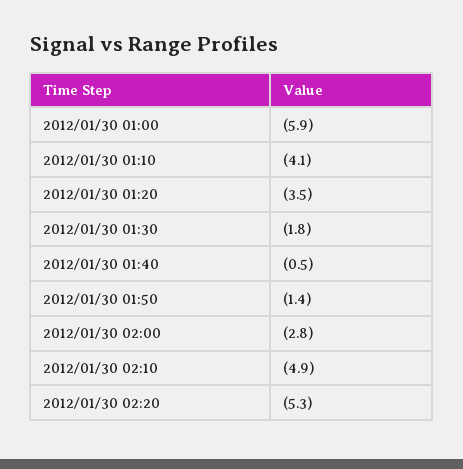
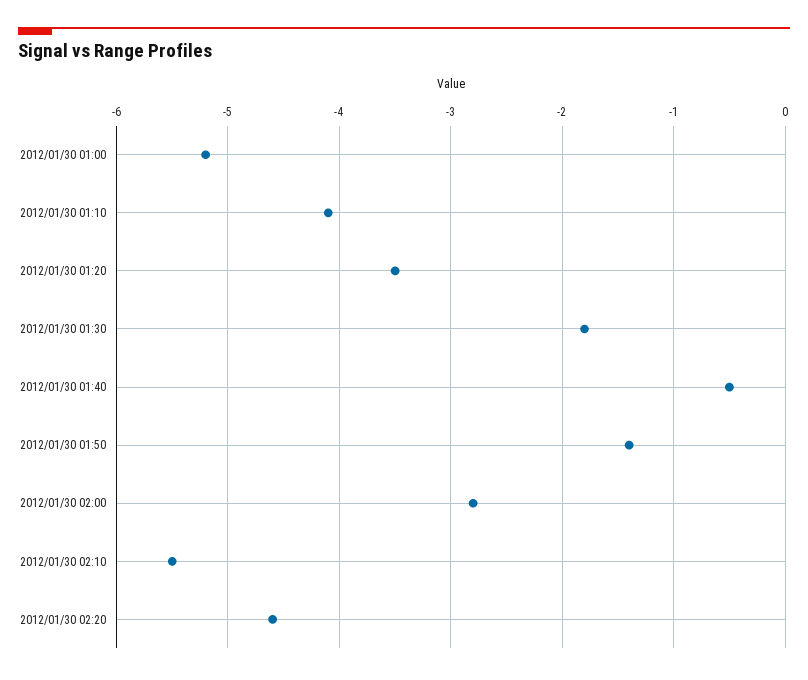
  {
-   "2012/01/30 01:00": -5.9,
+   "2012/01/30 01:00": -5.2,
    "2012/01/30 01:10": -4.1,
    "2012/01/30 01:20": -3.5,
    "2012/01/30 01:30": -1.8,
    "2012/01/30 01:40": -0.5,
    "2012/01/30 01:50": -1.4,
    "2012/01/30 02:00": -2.8,
-   "2012/01/30 02:10": -4.9,
+   "2012/01/30 02:10": -5.5,
-   "2012/01/30 02:20": -5.3
+   "2012/01/30 02:20": -4.6
  }

